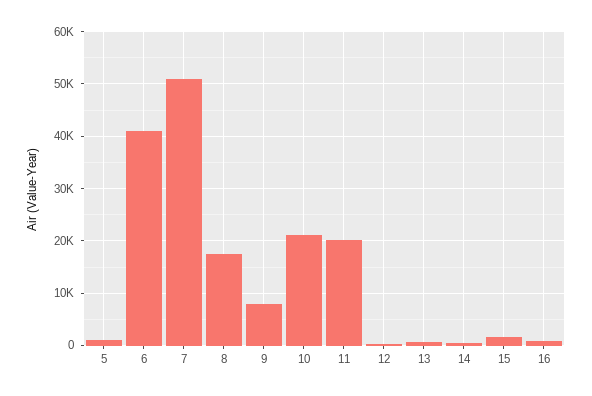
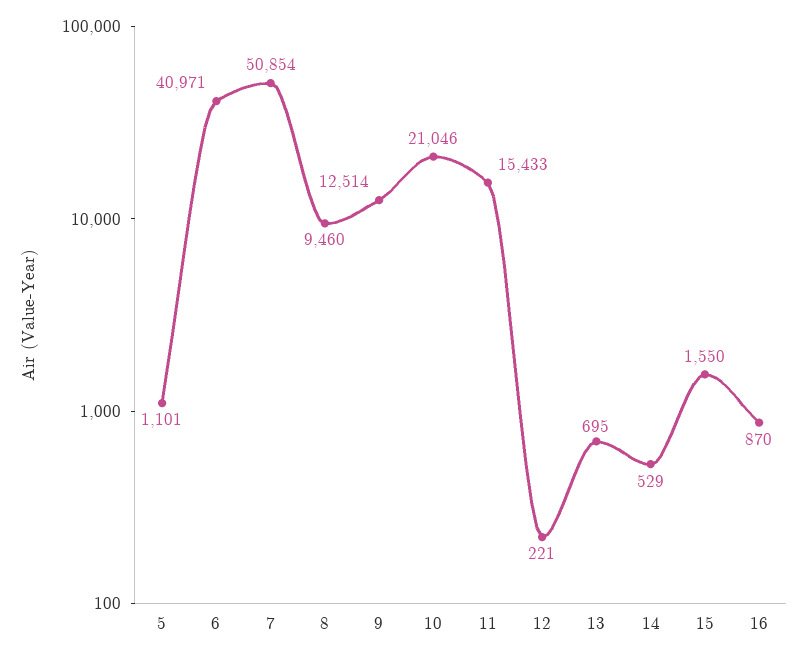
  {
    "5": 1101,
    "6": 40971,
    "7": 50854,
-   "8": 18000,
+   "8": 9460,
-   "9": 8000,
+   "9": 12514,
    "10": 21046,
-   "11": 20000,
+   "11": 15433,
    "12": 221,
    "13": 695,
    "14": 529,
    "15": 1550,
    "16": 870
  }

